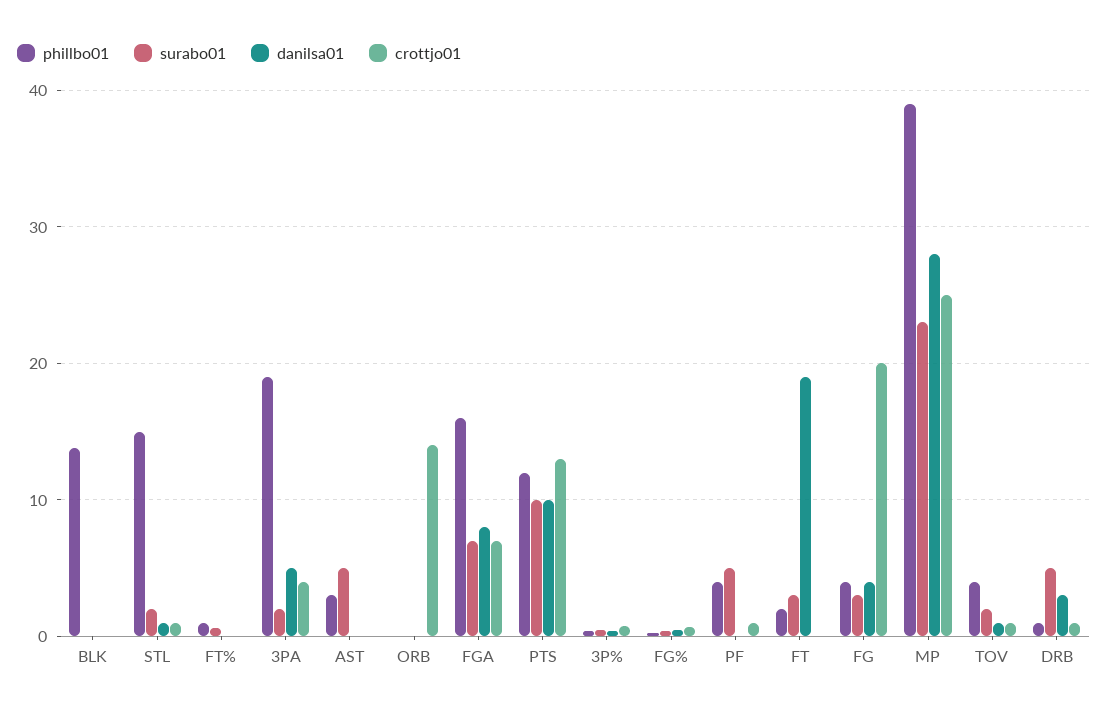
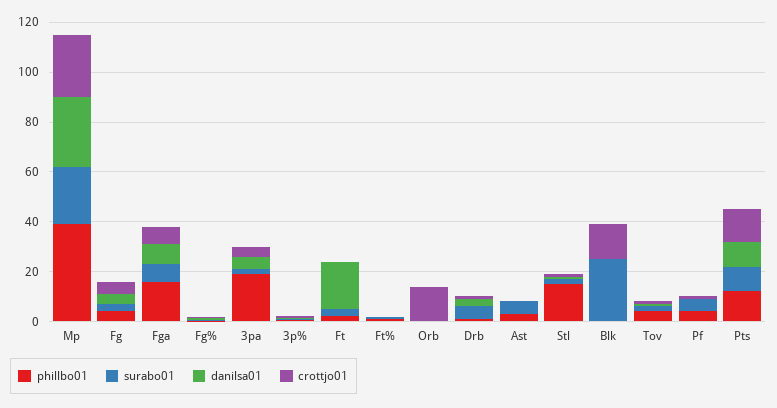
  {
    "phillbo01": {
-     "BLK": 14,
+     "BLK": 0,
      "STL": 15,
      "FT%": 1,
      "3PA": 19,
      "AST": 3,
      "ORB": 0,
      "FGA": 16,
      "PTS": 12,
      "3P%": 0,
      "FG%": 0,
      "PF": 4,
      "FT": 2,
      "FG": 4,
      "MP": 39,
      "TOV": 4,
      "DRB": 1
    },
    "surabo01": {
-     "BLK": 0,
+     "BLK": 25,
      "STL": 2,
      "FT%": 1,
      "3PA": 2,
      "AST": 5,
      "ORB": 0,
      "FGA": 7,
      "PTS": 10,
      "3P%": 1,
      "FG%": 0,
      "PF": 5,
      "FT": 3,
      "FG": 3,
      "MP": 23,
      "TOV": 2,
      "DRB": 5
    },
    "danilsa01": {
      "BLK": 0,
      "STL": 1,
      "FT%": 0,
      "3PA": 5,
      "AST": 0,
      "ORB": 0,
      "FGA": 8,
      "PTS": 10,
      "3P%": 0,
      "FG%": 1,
      "PF": 0,
      "FT": 19,
      "FG": 4,
      "MP": 28,
      "TOV": 1,
      "DRB": 3
    },
    "crottjo01": {
-     "BLK": 0,
+     "BLK": 15,
      "STL": 1,
      "FT%": 0,
      "3PA": 4,
      "AST": 0,
      "ORB": 14,
      "FGA": 7,
      "PTS": 13,
      "3P%": 1,
      "FG%": 1,
      "PF": 1,
      "FT": 0,
-     "FG": 20,
+     "FG": 5,
      "MP": 25,
      "TOV": 1,
      "DRB": 1
    }
  }

